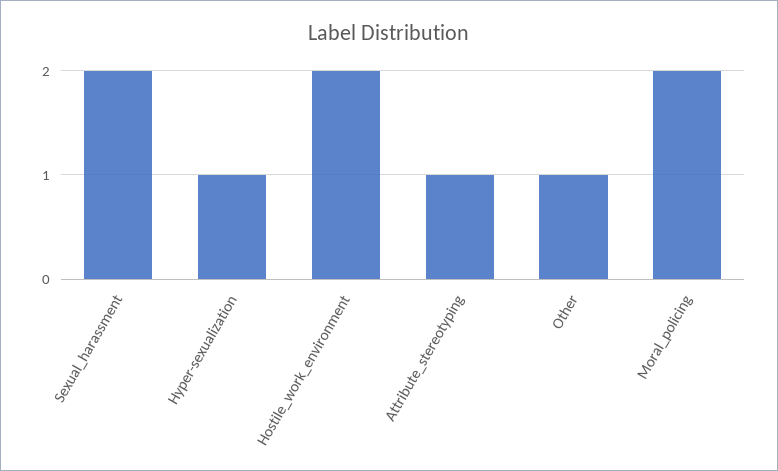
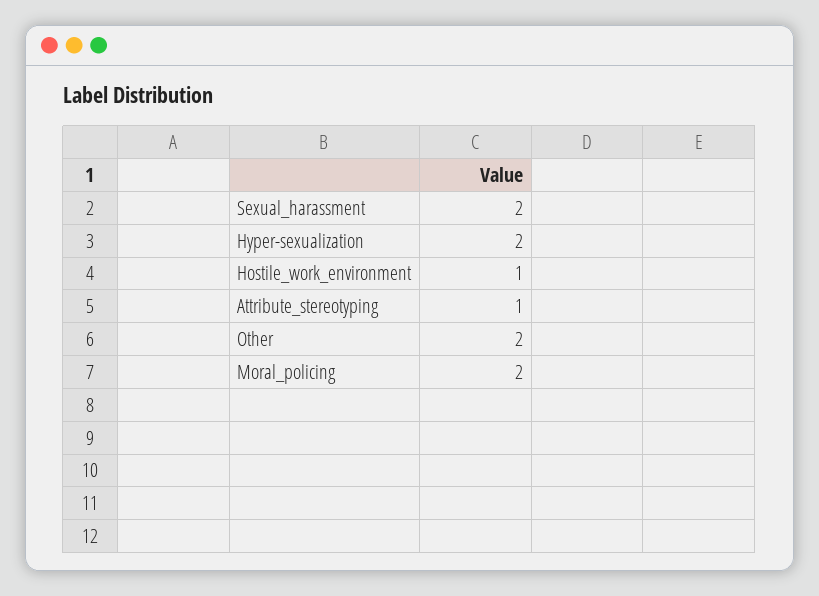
  {
    "Sexual_harassment": 2,
-   "Hyper-sexualization": 1,
+   "Hyper-sexualization": 2,
-   "Hostile_work_environment": 2,
+   "Hostile_work_environment": 1,
    "Attribute_stereotyping": 1,
-   "Other": 1,
+   "Other": 2,
    "Moral_policing": 2
  }

